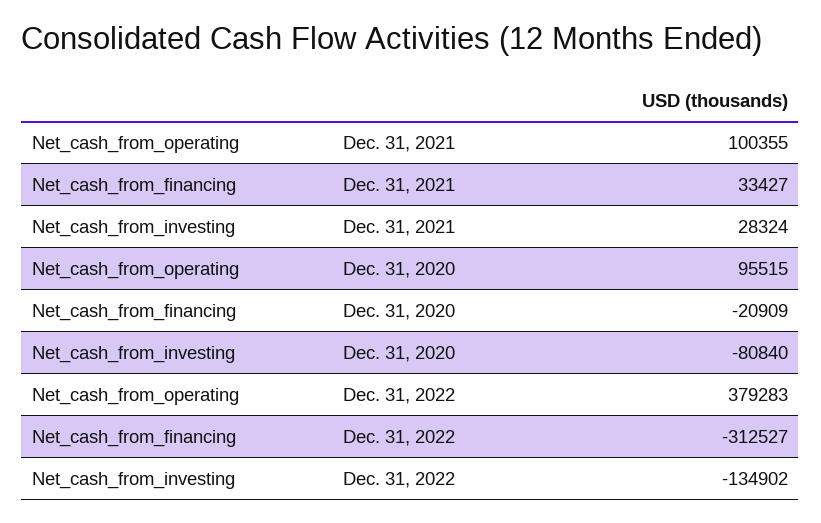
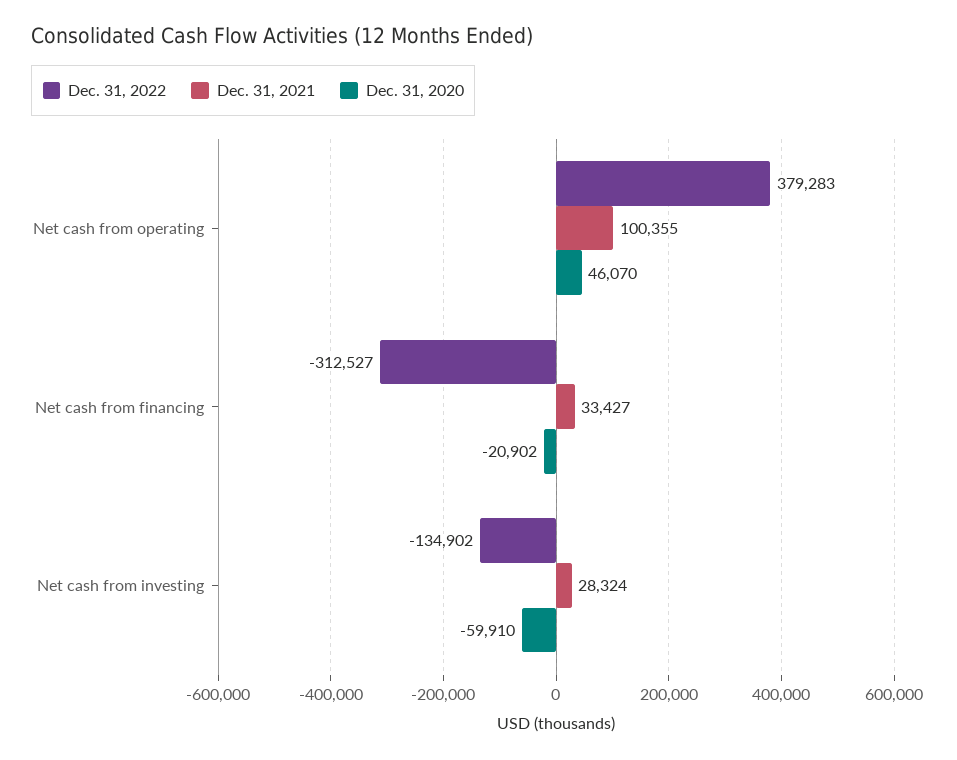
  {
    "Dec. 31, 2021": {
      "Net_cash_from_operating": 100355,
      "Net_cash_from_financing": 33427,
      "Net_cash_from_investing": 28324
    },
    "Dec. 31, 2020": {
-     "Net_cash_from_operating": 95515,
+     "Net_cash_from_operating": 46070,
-     "Net_cash_from_financing": -20909,
+     "Net_cash_from_financing": -20902,
-     "Net_cash_from_investing": -80840
+     "Net_cash_from_investing": -59910
    },
    "Dec. 31, 2022": {
      "Net_cash_from_operating": 379283,
      "Net_cash_from_financing": -312527,
      "Net_cash_from_investing": -134902
    }
  }

